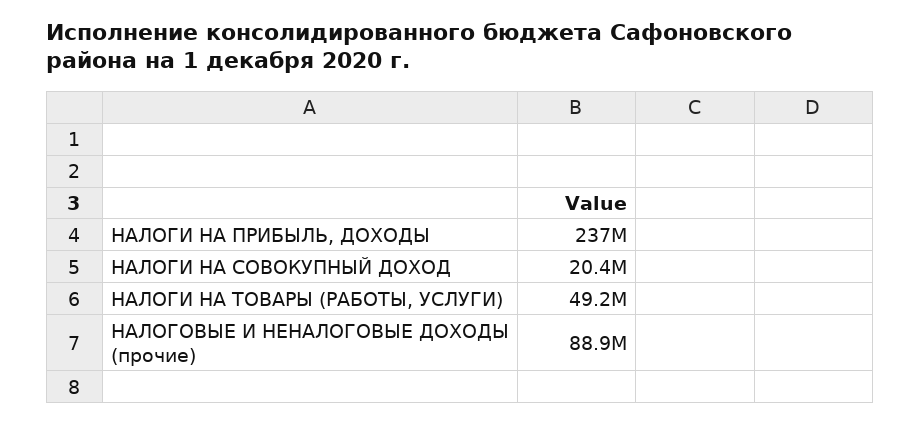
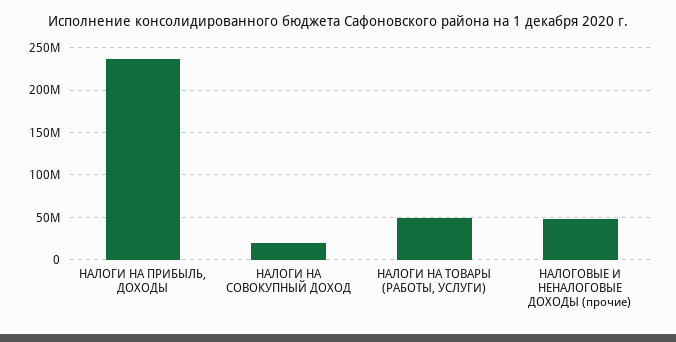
  {
    "НАЛОГИ НА ПРИБЫЛЬ, ДОХОДЫ": 237000000,
    "НАЛОГИ НА СОВОКУПНЫЙ ДОХОД": 20400000,
    "НАЛОГИ НА ТОВАРЫ (РАБОТЫ, УСЛУГИ)": 49200000,
-   "НАЛОГОВЫЕ И НЕНАЛОГОВЫЕ ДОХОДЫ (прочие)": 88900000
+   "НАЛОГОВЫЕ И НЕНАЛОГОВЫЕ ДОХОДЫ (прочие)": 50000000
  }

